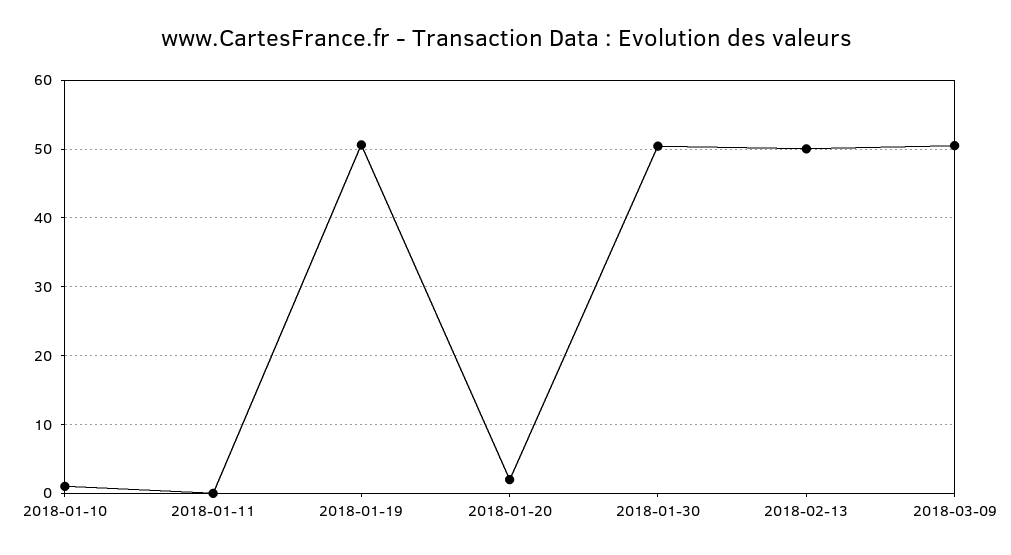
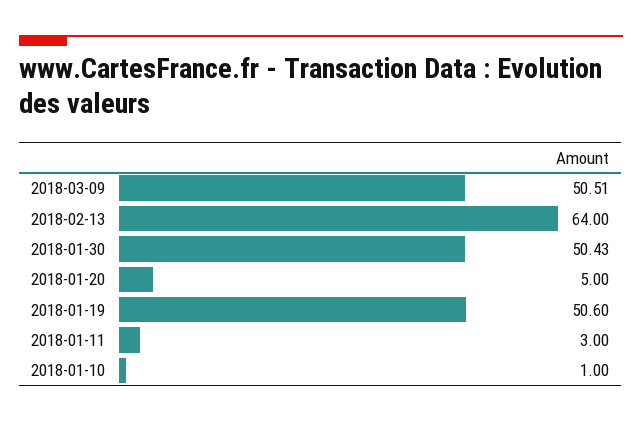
  {
    "2018-01-10": 1,
-   "2018-01-11": 0,
+   "2018-01-11": 3,
    "2018-01-19": 50.6,
-   "2018-01-20": 2,
+   "2018-01-20": 5,
    "2018-01-30": 50.43,
-   "2018-02-13": 50,
+   "2018-02-13": 64,
    "2018-03-09": 50.51
  }

